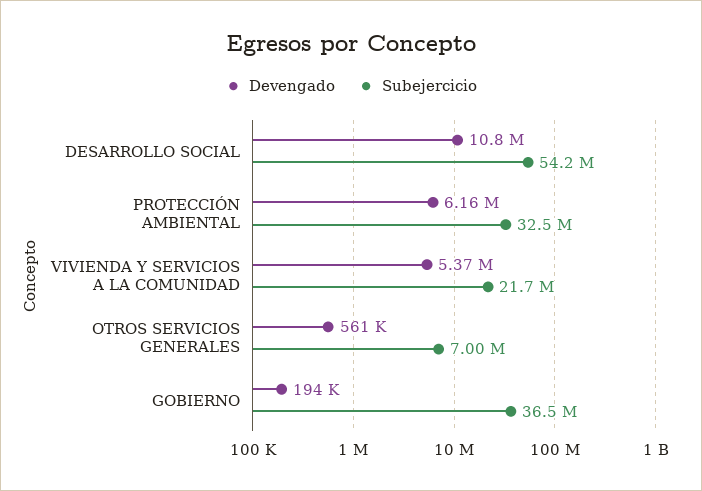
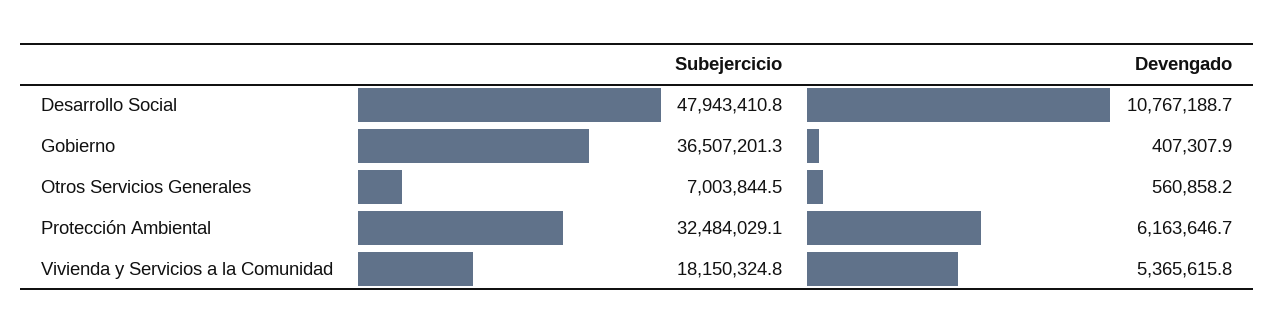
  {
    "Devengado": {
      "DESARROLLO SOCIAL": 10767188.7,
      "PROTECCIÓN AMBIENTAL": 6163646.7,
      "VIVIENDA Y SERVICIOS A LA COMUNIDAD": 5365615.8,
      "OTROS SERVICIOS GENERALES": 560858.2,
-     "GOBIERNO": 194000
+     "GOBIERNO": 407307.9
    },
    "Subejercicio": {
-     "DESARROLLO SOCIAL": 54200000,
+     "DESARROLLO SOCIAL": 47943410.8,
      "PROTECCIÓN AMBIENTAL": 32484029.1,
-     "VIVIENDA Y SERVICIOS A LA COMUNIDAD": 21700000,
+     "VIVIENDA Y SERVICIOS A LA COMUNIDAD": 18150324.8,
      "OTROS SERVICIOS GENERALES": 7003844.5,
      "GOBIERNO": 36507201.3
    }
  }

